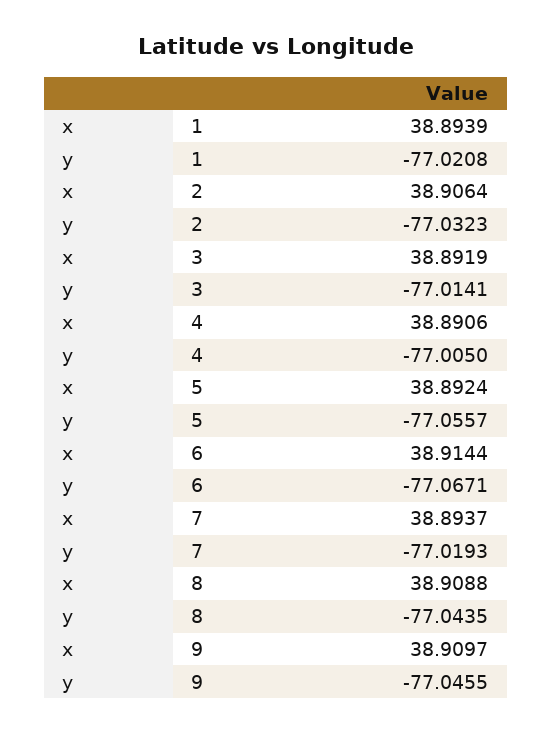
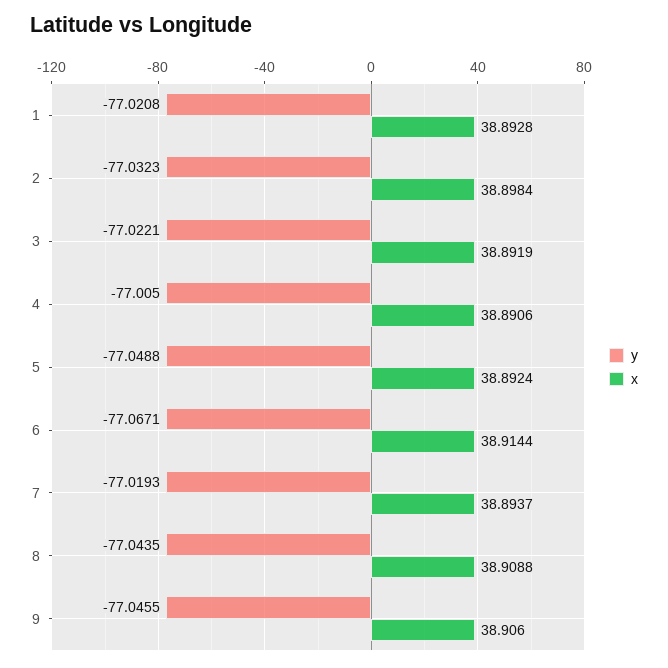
  {
    "x": {
-     "1": 38.8939,
+     "1": 38.8928,
-     "2": 38.9064,
+     "2": 38.8984,
      "3": 38.8919,
      "4": 38.8906,
      "5": 38.8924,
      "6": 38.9144,
      "7": 38.8937,
      "8": 38.9088,
-     "9": 38.9097
+     "9": 38.906
    },
    "y": {
      "1": -77.0208,
      "2": -77.0323,
-     "3": -77.0141,
+     "3": -77.0221,
      "4": -77.005,
-     "5": -77.0557,
+     "5": -77.0488,
      "6": -77.0671,
      "7": -77.0193,
      "8": -77.0435,
      "9": -77.0455
    }
  }

